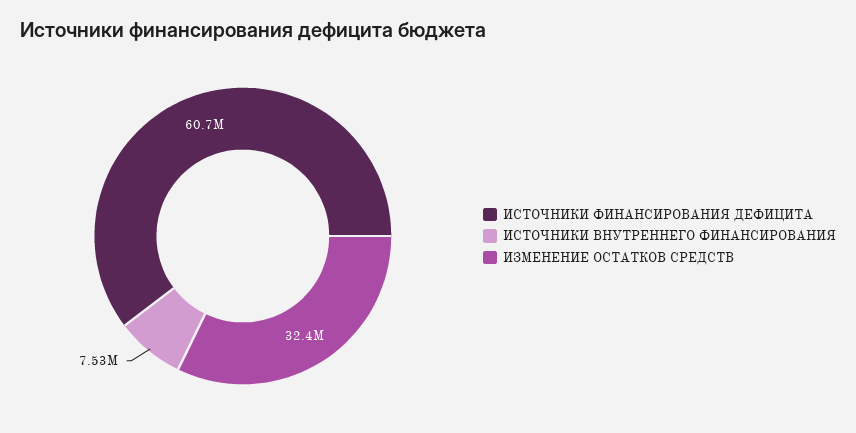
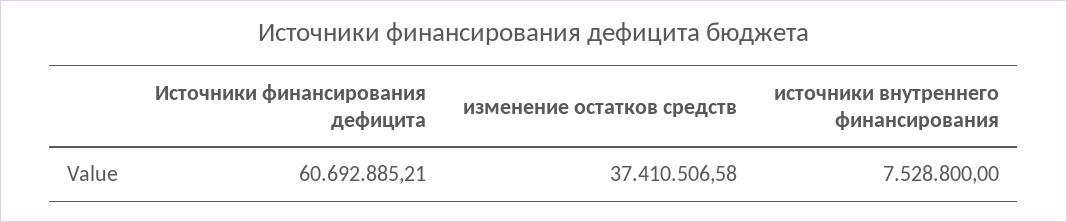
  {
    "ИСТОЧНИКИ ФИНАНСИРОВАНИЯ ДЕФИЦИТА": 60692885.21,
    "ИСТОЧНИКИ ВНУТРЕННЕГО ФИНАНСИРОВАНИЯ": 7528800,
-   "ИЗМЕНЕНИЕ ОСТАТКОВ СРЕДСТВ": 32400000
+   "ИЗМЕНЕНИЕ ОСТАТКОВ СРЕДСТВ": 37410506.58
  }

